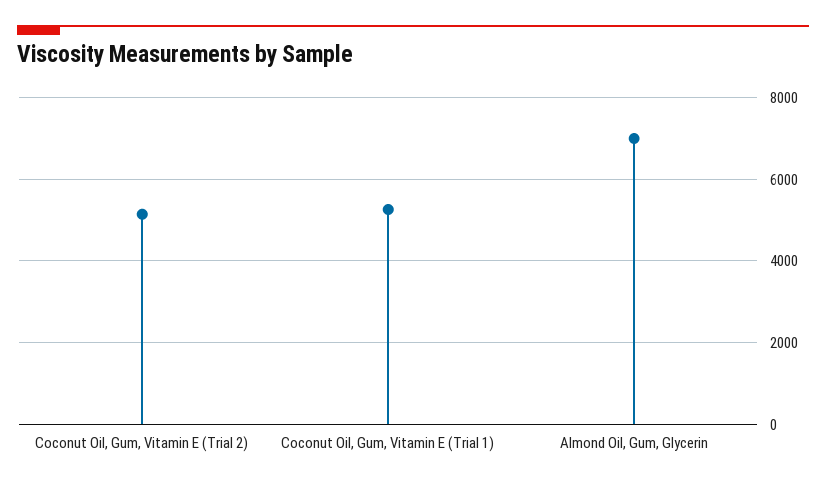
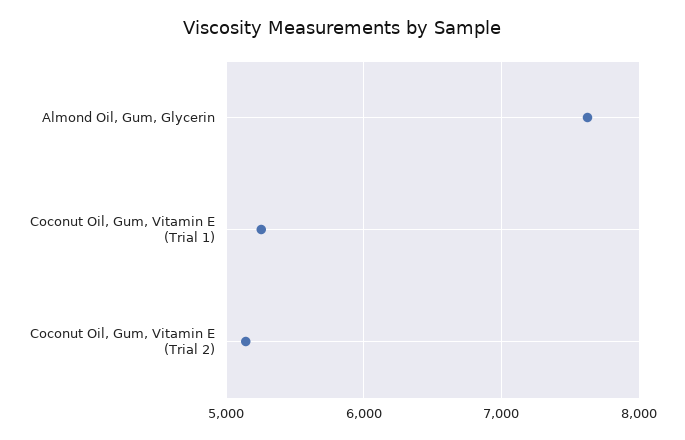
  {
    "Coconut Oil, Gum, Vitamin E (Trial 2)": 5100,
    "Coconut Oil, Gum, Vitamin E (Trial 1)": 5300,
-   "Almond Oil, Gum, Glycerin": 7000
+   "Almond Oil, Gum, Glycerin": 7600
  }

